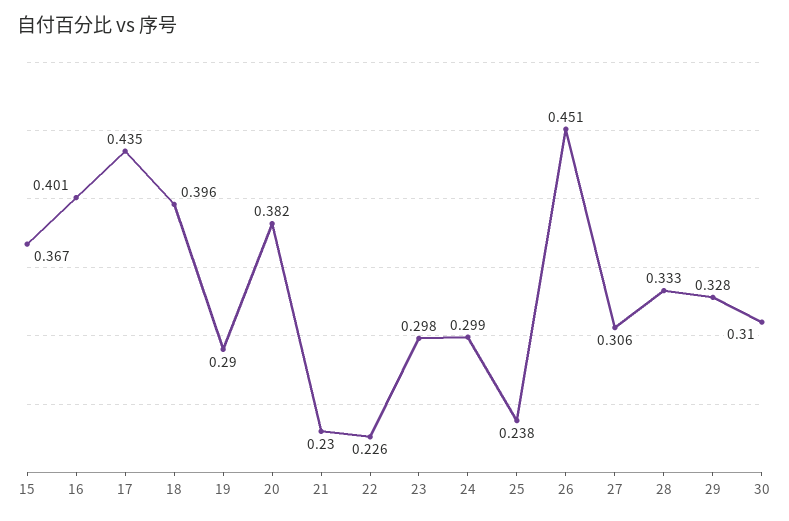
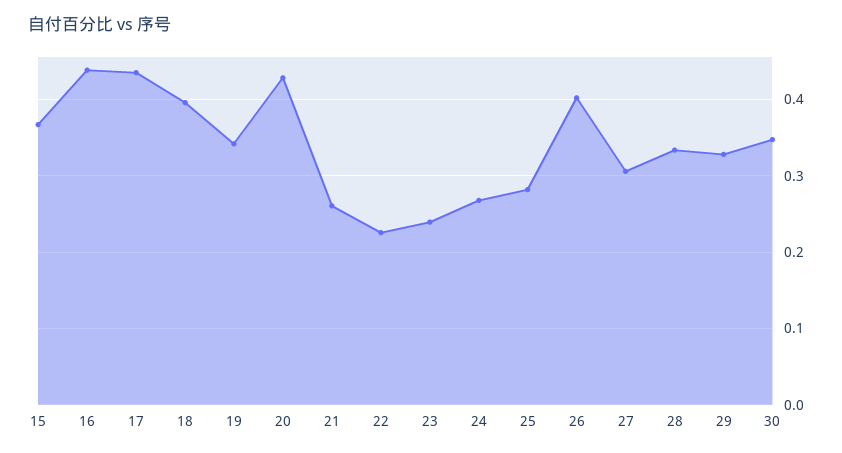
  {
    "15": 0.367,
-   "16": 0.401,
+   "16": 0.44,
    "17": 0.435,
    "18": 0.396,
-   "19": 0.29,
+   "19": 0.34,
-   "20": 0.382,
+   "20": 0.43,
-   "21": 0.23,
+   "21": 0.26,
    "22": 0.226,
-   "23": 0.298,
+   "23": 0.24,
-   "24": 0.299,
+   "24": 0.27,
-   "25": 0.238,
+   "25": 0.28,
-   "26": 0.451,
+   "26": 0.4,
    "27": 0.306,
    "28": 0.333,
    "29": 0.328,
-   "30": 0.31
+   "30": 0.35
  }

